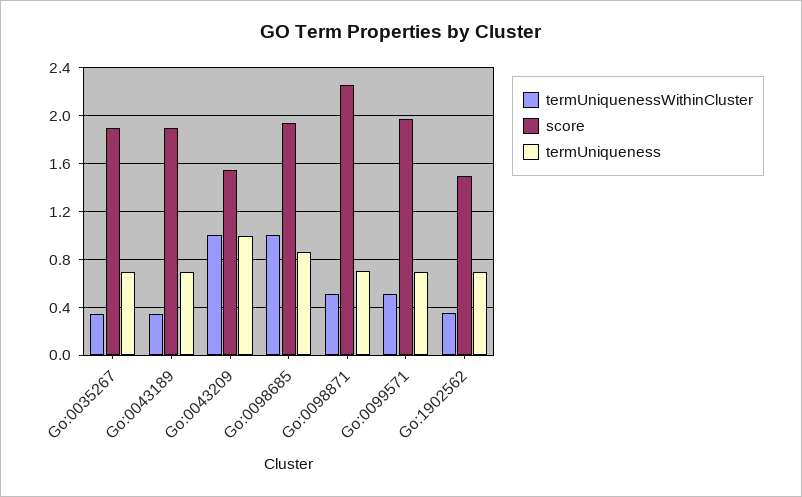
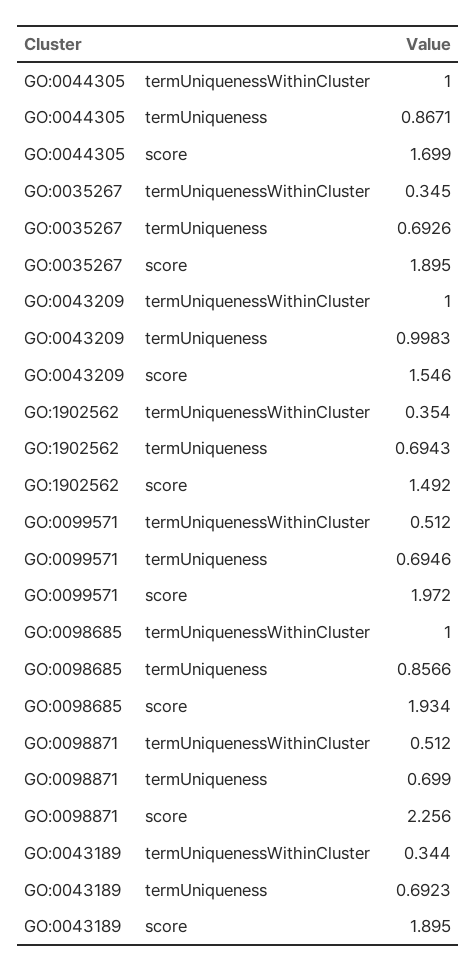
  {
    "termUniquenessWithinCluster": {
      "Go:0035267": 0.345,
      "Go:0043189": 0.344,
      "Go:0043209": 1,
      "Go:0098685": 1,
      "Go:0098871": 0.512,
      "Go:0099571": 0.512,
-     "Go:1902562": 0.354
+     "Go:1902562": 0.354,
+     "GO:0044305": 1
    },
    "score": {
      "Go:0035267": 1.895,
      "Go:0043189": 1.895,
      "Go:0043209": 1.546,
      "Go:0098685": 1.934,
      "Go:0098871": 2.256,
      "Go:0099571": 1.972,
-     "Go:1902562": 1.492
+     "Go:1902562": 1.492,
+     "GO:0044305": 1.699
    },
    "termUniqueness": {
      "Go:0035267": 0.6926,
      "Go:0043189": 0.6923,
      "Go:0043209": 0.9983,
      "Go:0098685": 0.8566,
      "Go:0098871": 0.699,
      "Go:0099571": 0.6946,
-     "Go:1902562": 0.6943
+     "Go:1902562": 0.6943,
+     "GO:0044305": 0.8671
    }
  }

